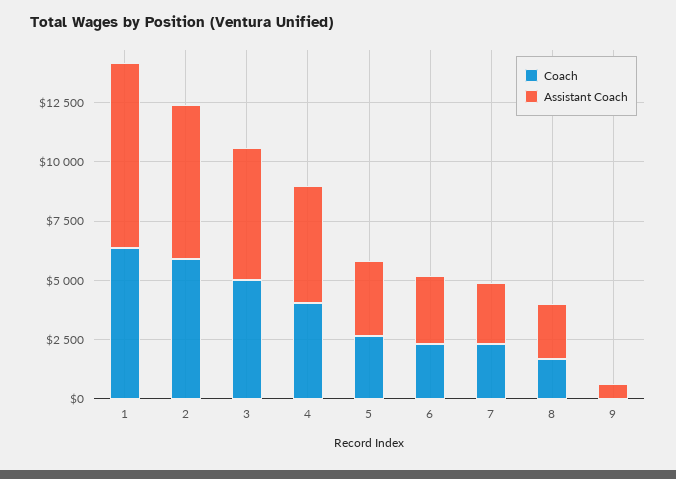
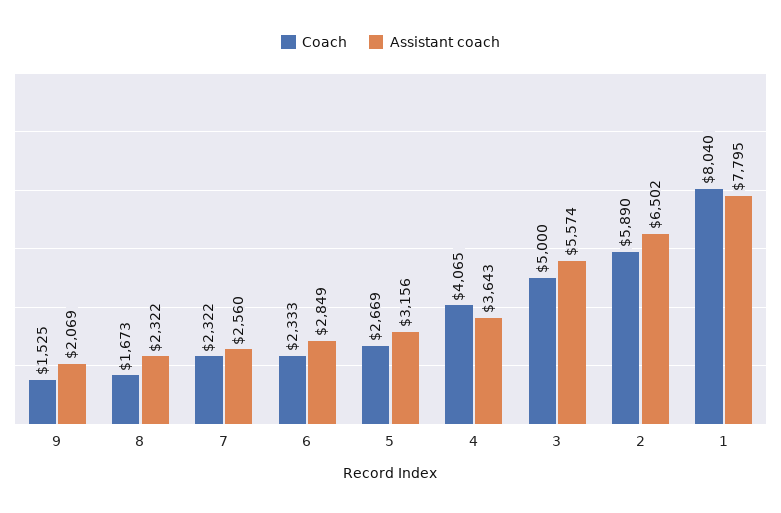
  {
    "Coach": {
-     "1": 6500,
+     "1": 8040,
      "2": 5890,
      "3": 5000,
      "4": 4065,
      "5": 2669,
      "6": 2333,
      "7": 2322,
      "8": 1673,
-     "9": 0
+     "9": 1525
    },
    "Assistant Coach": {
      "1": 7795,
      "2": 6502,
      "3": 5574,
-     "4": 5000,
+     "4": 3643,
      "5": 3156,
      "6": 2849,
      "7": 2560,
      "8": 2322,
-     "9": 500
+     "9": 2069
    }
  }

